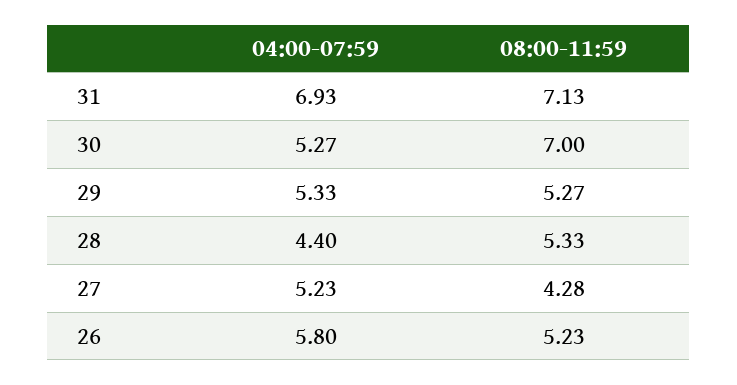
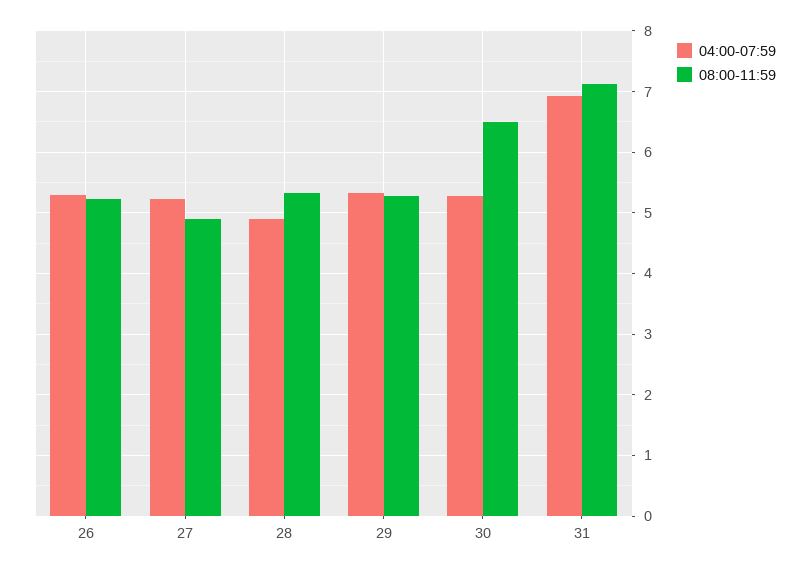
  {
    "04:00-07:59": {
      "31": 6.93,
      "30": 5.27,
      "29": 5.33,
-     "28": 4.4,
+     "28": 4.9,
      "27": 5.23,
-     "26": 5.8
+     "26": 5.3
    },
    "08:00-11:59": {
      "31": 7.13,
-     "30": 7,
+     "30": 6.5,
      "29": 5.27,
      "28": 5.33,
-     "27": 4.28,
+     "27": 4.9,
      "26": 5.23
    }
  }

